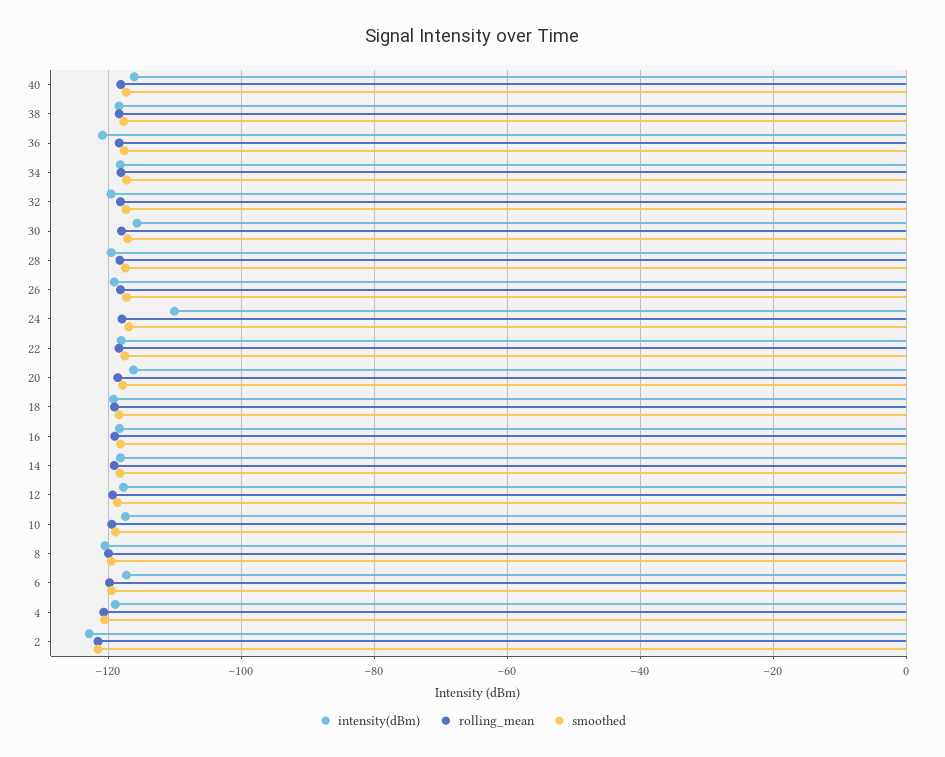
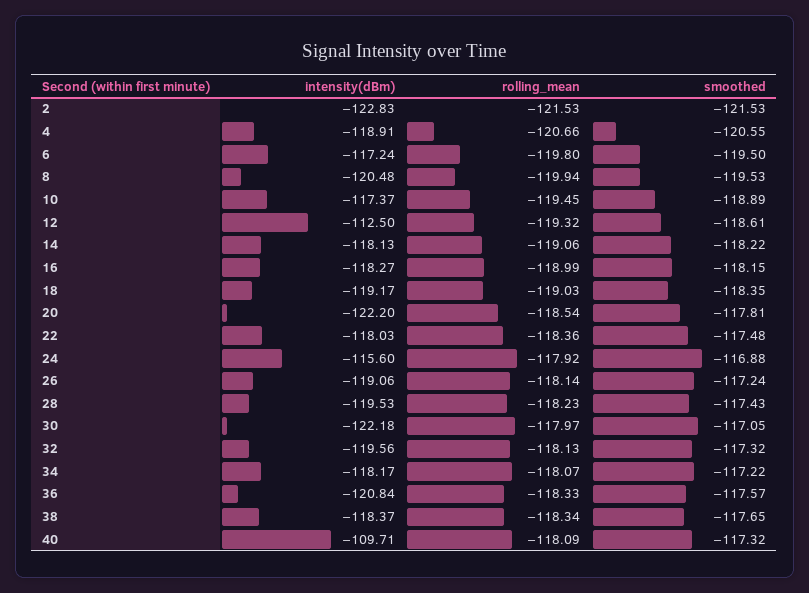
  {
    "intensity(dBm)": {
-     "40": -116,
+     "40": -109.71,
      "38": -118.37,
      "36": -120.84,
      "34": -118.17,
      "32": -119.56,
-     "30": -116,
+     "30": -122.18,
      "28": -119.53,
      "26": -119.06,
-     "24": -110,
+     "24": -115.6,
      "22": -118.03,
-     "20": -116,
+     "20": -122.2,
      "18": -119.17,
      "16": -118.27,
      "14": -118.13,
-     "12": -118,
+     "12": -112.5,
      "10": -117.37,
      "8": -120.48,
      "6": -117.24,
      "4": -118.91,
      "2": -122.83
    },
    "rolling_mean": {
      "40": -118.09,
      "38": -118.34,
      "36": -118.33,
      "34": -118.07,
      "32": -118.13,
      "30": -117.97,
      "28": -118.23,
      "26": -118.14,
      "24": -117.92,
      "22": -118.36,
      "20": -118.54,
      "18": -119.03,
      "16": -118.99,
      "14": -119.06,
      "12": -119.32,
      "10": -119.45,
      "8": -119.94,
      "6": -119.8,
      "4": -120.66,
      "2": -121.53
    },
    "smoothed": {
      "40": -117.32,
      "38": -117.65,
      "36": -117.57,
      "34": -117.22,
      "32": -117.32,
      "30": -117.05,
      "28": -117.43,
      "26": -117.24,
      "24": -116.88,
      "22": -117.48,
      "20": -117.81,
      "18": -118.35,
      "16": -118.15,
      "14": -118.22,
      "12": -118.61,
      "10": -118.89,
      "8": -119.53,
      "6": -119.5,
      "4": -120.55,
      "2": -121.53
    }
  }

